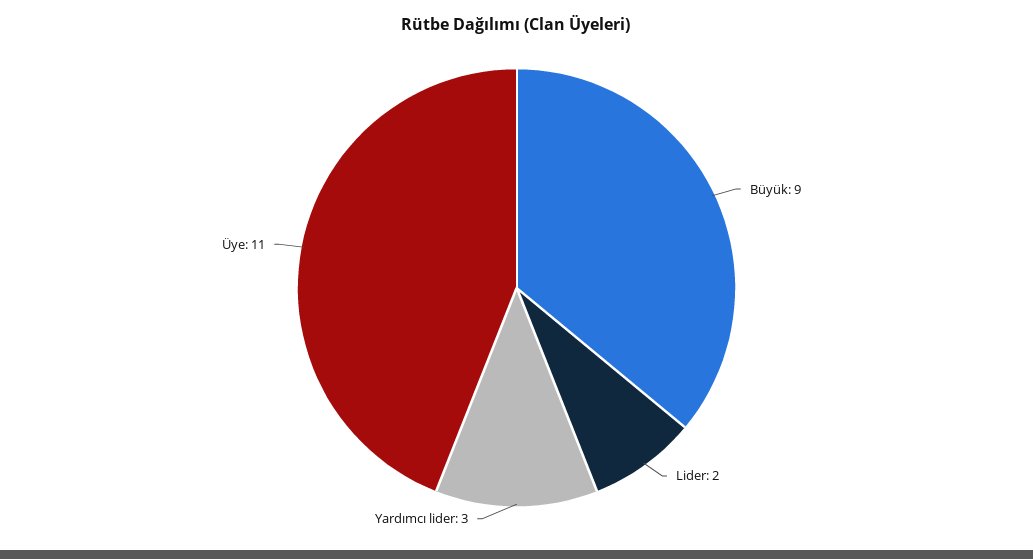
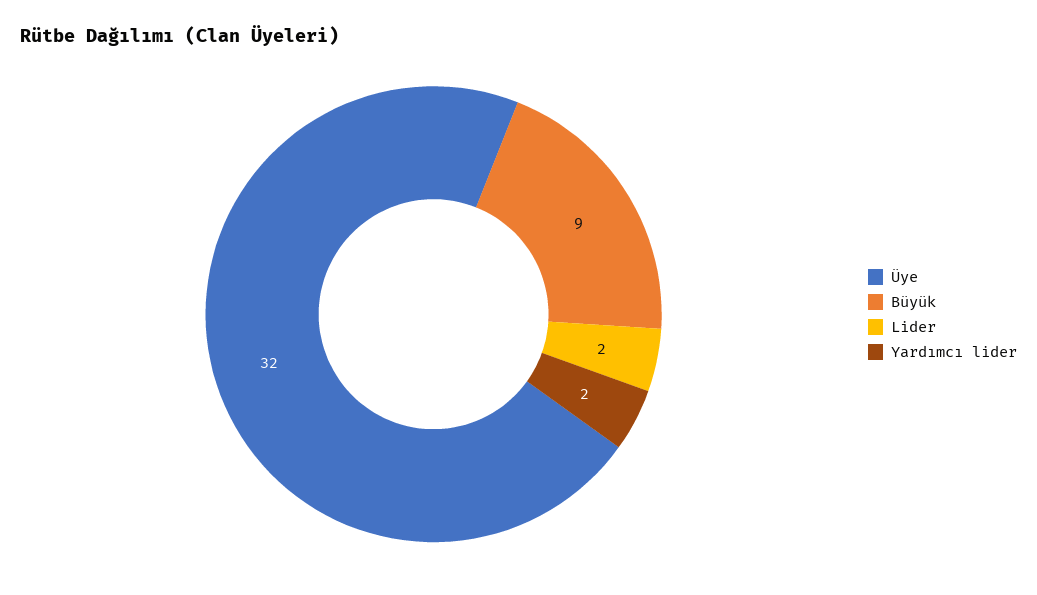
  {
    "Büyük": 9,
    "Lider": 2,
-   "Yardımcı lider": 3,
+   "Yardımcı lider": 2,
-   "Üye": 11
+   "Üye": 32
  }

